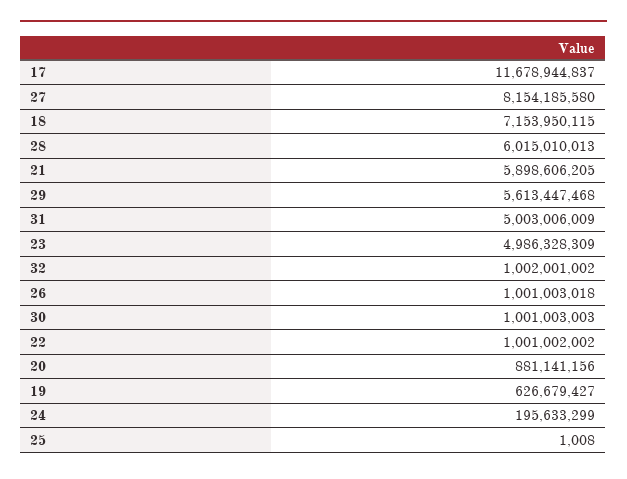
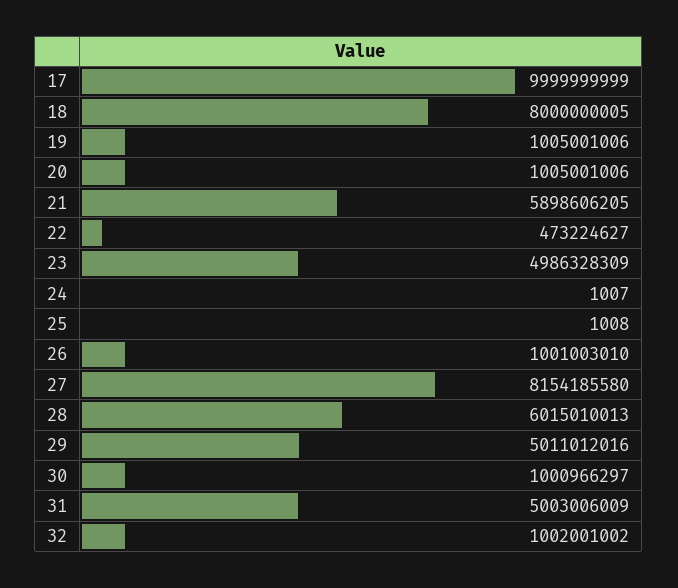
  {
-   "17": 11678944837,
+   "17": 9999999999,
    "27": 8154185580,
-   "18": 7153950115,
+   "18": 8000000005,
    "28": 6015010013,
    "21": 5898606205,
-   "29": 5613447468,
+   "29": 5011012016,
    "31": 5003006009,
    "23": 4986328309,
    "32": 1002001002,
-   "26": 1001003018,
+   "26": 1001003010,
-   "30": 1001003003,
+   "30": 1000966297,
-   "22": 1001002002,
+   "22": 473224627,
-   "20": 881141156,
+   "20": 1005001006,
-   "19": 626679427,
+   "19": 1005001006,
-   "24": 195633299,
+   "24": 1007,
    "25": 1008
  }

